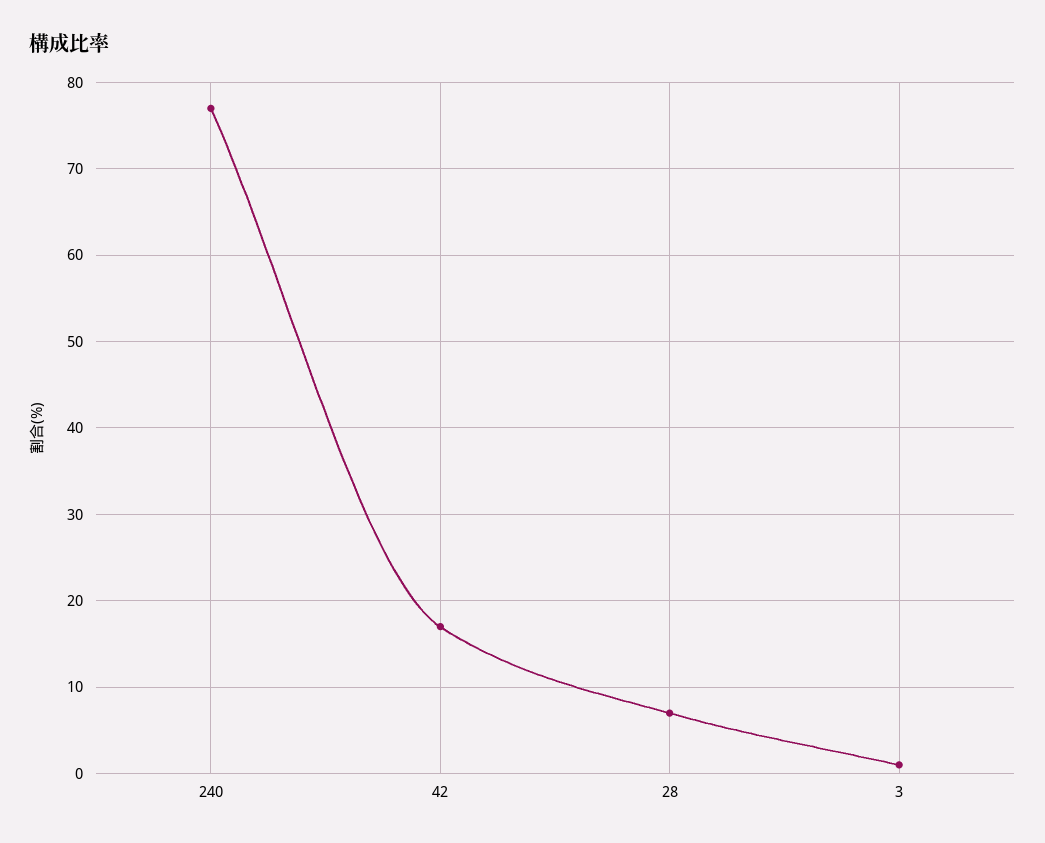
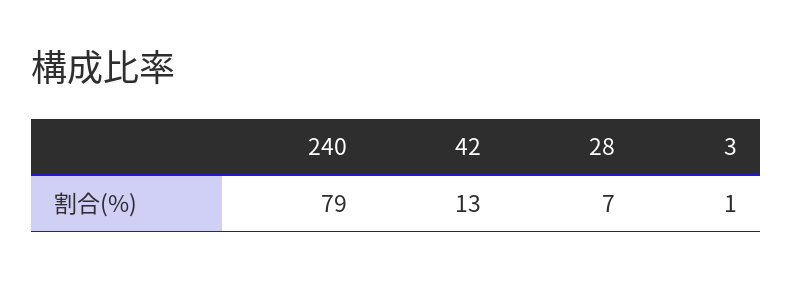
  {
-   "240": 77,
+   "240": 79,
-   "42": 17,
+   "42": 13,
    "28": 7,
    "3": 1
  }

